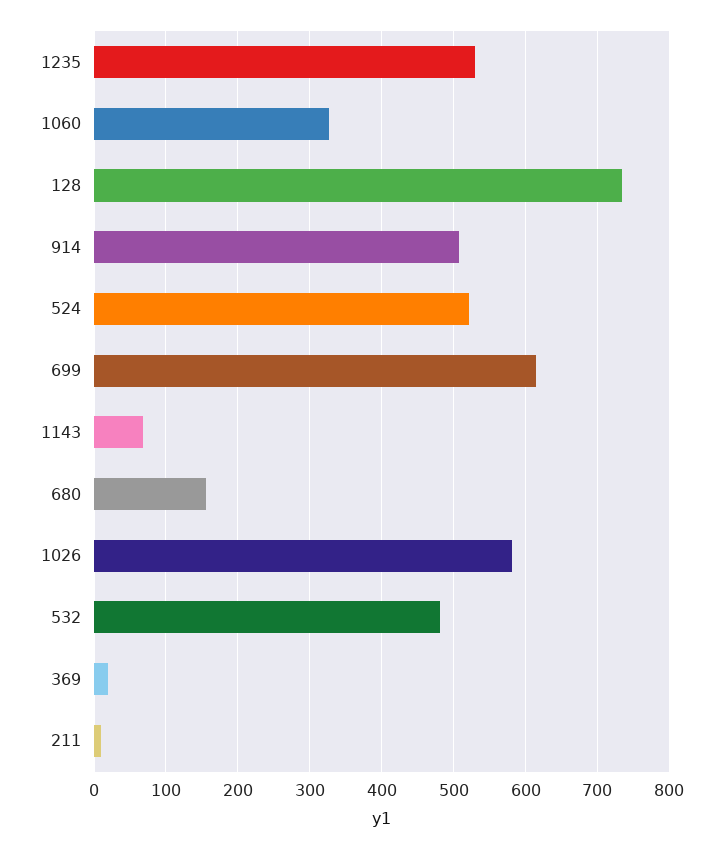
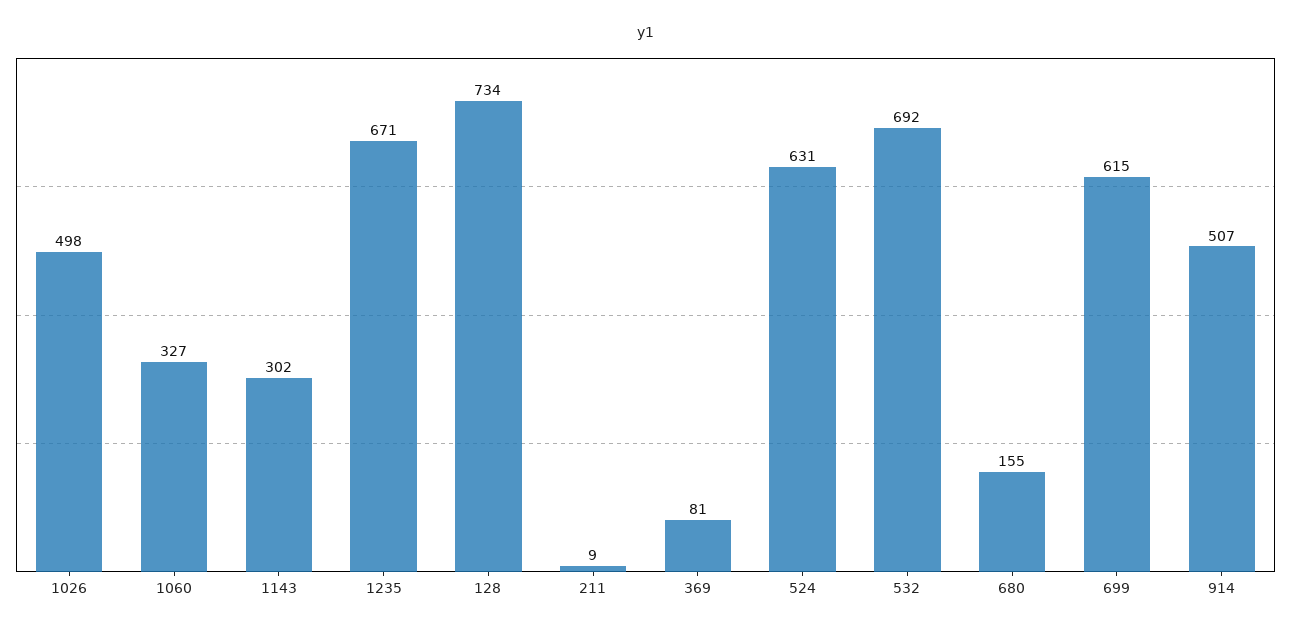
  {
-   "1235": 530,
+   "1235": 671,
    "1060": 327,
    "128": 734,
    "914": 507,
-   "524": 520,
+   "524": 631,
    "699": 615,
-   "1143": 70,
+   "1143": 302,
    "680": 155,
-   "1026": 580,
+   "1026": 498,
-   "532": 480,
+   "532": 692,
-   "369": 20,
+   "369": 81,
    "211": 9
  }

